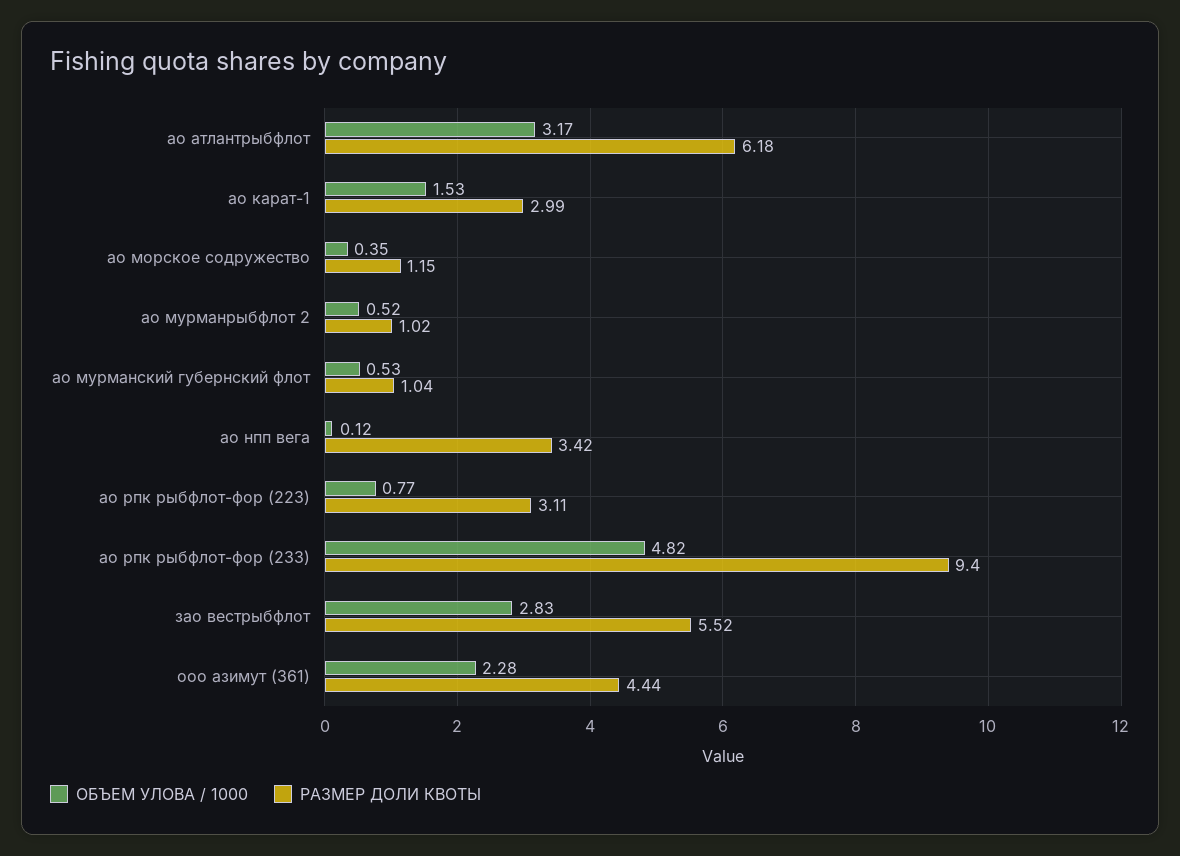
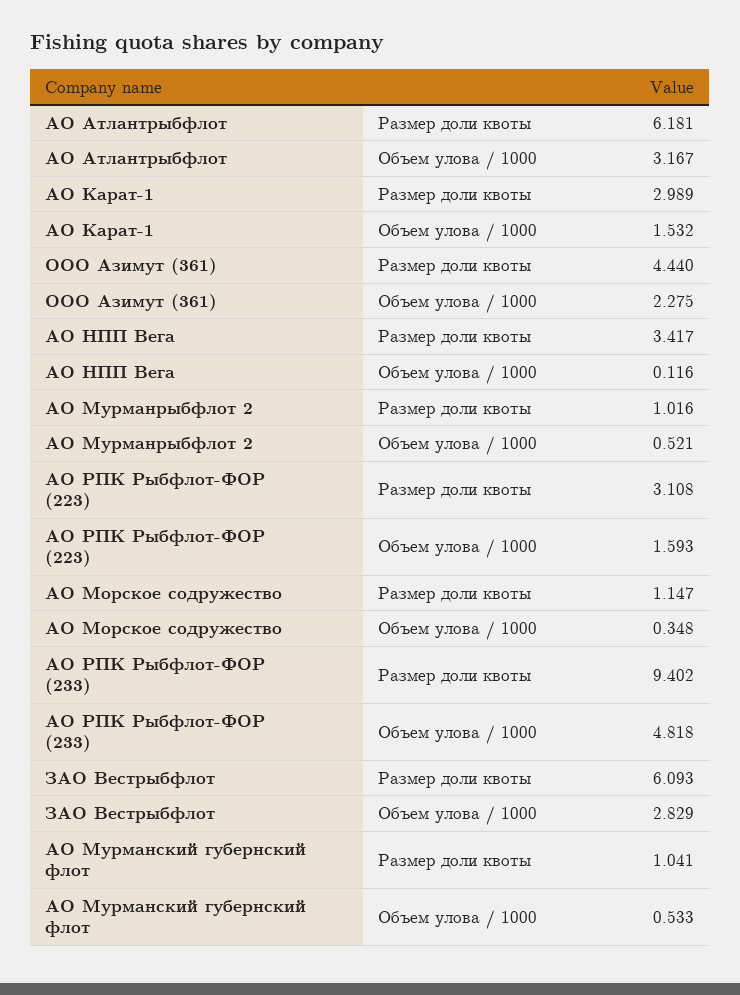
  {
    "ОБЪЕМ УЛОВА / 1000": {
      "ао атлантрыбфлот": 3.167,
      "ао карат-1": 1.532,
      "ао морское содружество": 0.348,
      "ао мурманрыбфлот 2": 0.521,
      "ао мурманский губернский флот": 0.533,
      "ао нпп вега": 0.116,
-     "ао рпк рыбфлот-фор (223)": 0.77,
+     "ао рпк рыбфлот-фор (223)": 1.593,
      "ао рпк рыбфлот-фор (233)": 4.818,
      "зао вестрыбфлот": 2.829,
      "ооо азимут (361)": 2.275
    },
    "РАЗМЕР ДОЛИ КВОТЫ": {
      "ао атлантрыбфлот": 6.181,
      "ао карат-1": 2.989,
      "ао морское содружество": 1.147,
      "ао мурманрыбфлот 2": 1.016,
      "ао мурманский губернский флот": 1.041,
      "ао нпп вега": 3.417,
      "ао рпк рыбфлот-фор (223)": 3.108,
      "ао рпк рыбфлот-фор (233)": 9.402,
-     "зао вестрыбфлот": 5.52,
+     "зао вестрыбфлот": 6.093,
      "ооо азимут (361)": 4.44
    }
  }

